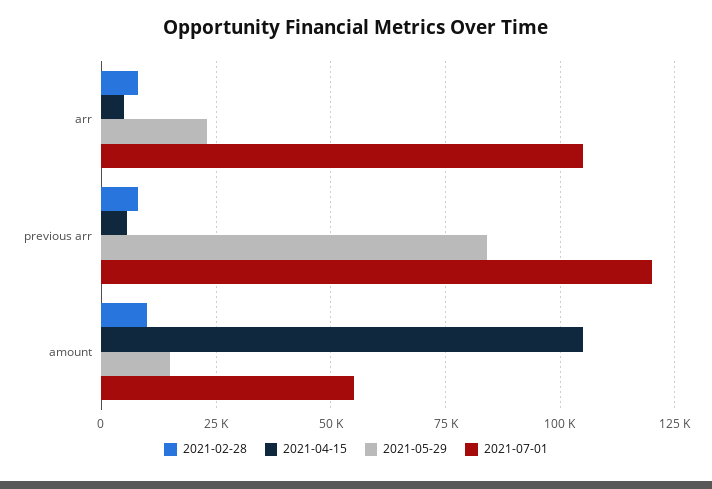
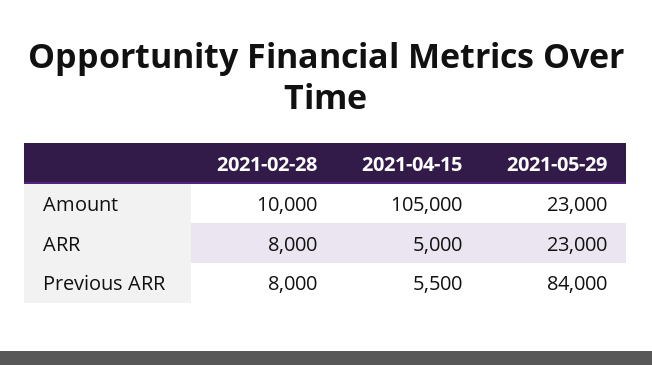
  {
    "2021-02-28": {
      "arr": 8000,
      "previous arr": 8000,
      "amount": 10000
    },
    "2021-04-15": {
      "arr": 5000,
      "previous arr": 5500,
      "amount": 105000
    },
    "2021-05-29": {
      "arr": 23000,
      "previous arr": 84000,
-     "amount": 15000
+     "amount": 23000
-   },
+   }
-   "2021-07-01": {
-     "arr": 105000,
-     "previous arr": 120000,
-     "amount": 55000
-   }
  }

